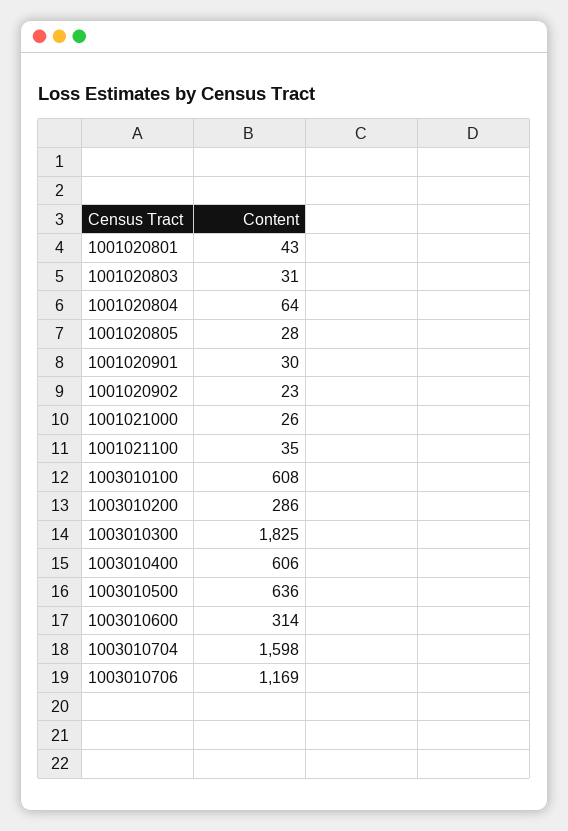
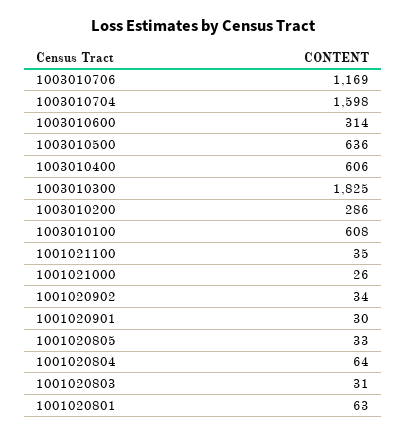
  {
-   "1001020801": 43,
+   "1001020801": 63,
    "1001020803": 31,
    "1001020804": 64,
-   "1001020805": 28,
+   "1001020805": 33,
    "1001020901": 30,
-   "1001020902": 23,
+   "1001020902": 34,
    "1001021000": 26,
    "1001021100": 35,
    "1003010100": 608,
    "1003010200": 286,
    "1003010300": 1825,
    "1003010400": 606,
    "1003010500": 636,
    "1003010600": 314,
    "1003010704": 1598,
    "1003010706": 1169
  }

